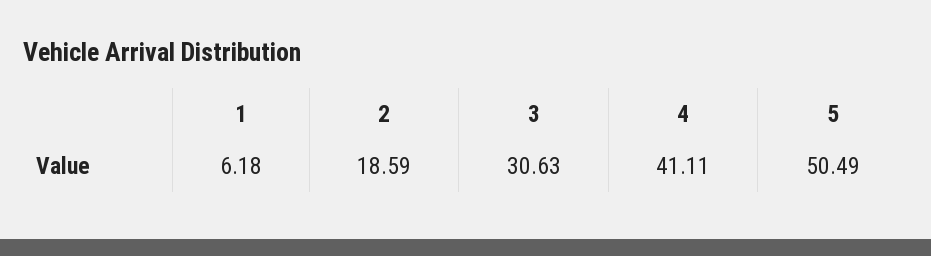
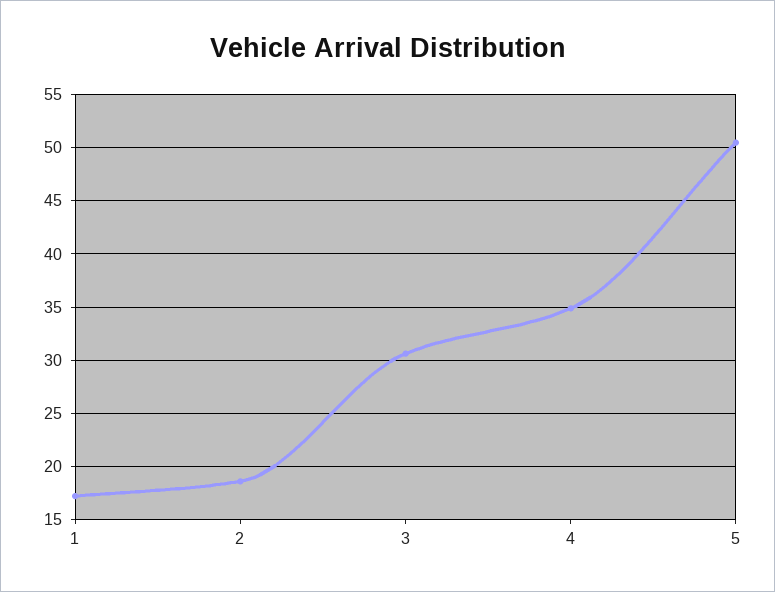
  {
-   "1": 6.18,
+   "1": 17,
    "2": 18.59,
    "3": 30.63,
-   "4": 41.11,
+   "4": 35,
    "5": 50.49
  }

